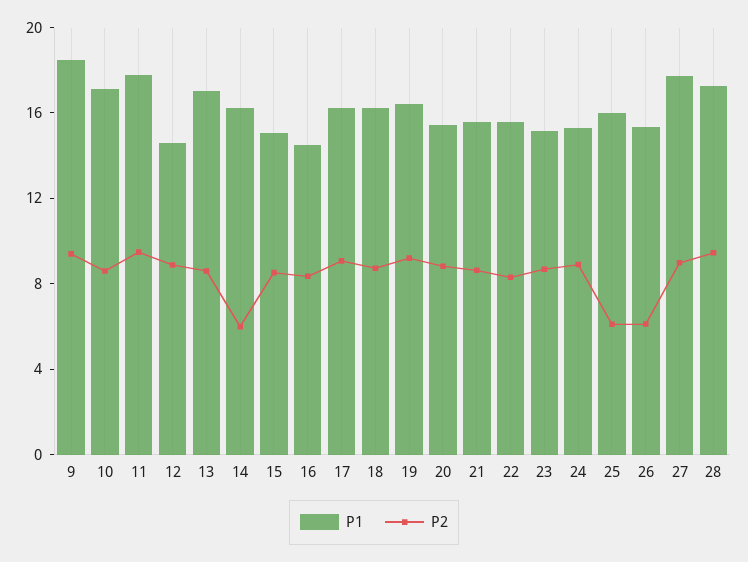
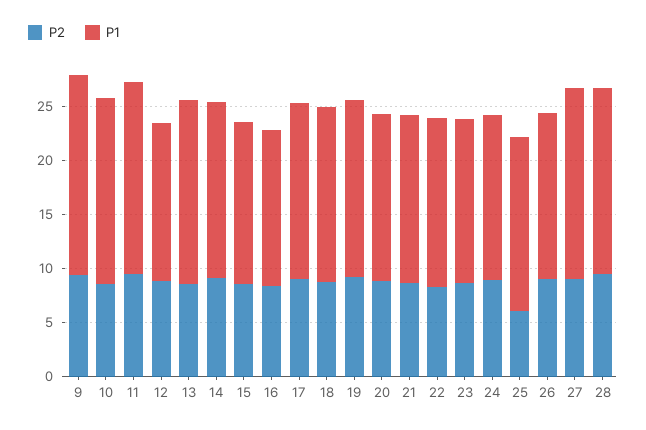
  {
    "P1": {
      "9": 19,
      "10": 17,
      "11": 18,
      "12": 15,
      "13": 17,
      "14": 16,
      "15": 15,
      "16": 15,
      "17": 16,
      "18": 16,
      "19": 16,
      "20": 15,
      "21": 16,
      "22": 16,
      "23": 15,
      "24": 15,
      "25": 16,
      "26": 15,
      "27": 18,
      "28": 17
    },
    "P2": {
      "9": 9,
      "10": 9,
      "11": 9,
      "12": 9,
      "13": 9,
-     "14": 6,
+     "14": 9,
      "15": 9,
      "16": 8,
      "17": 9,
      "18": 9,
      "19": 9,
      "20": 9,
      "21": 9,
      "22": 8,
      "23": 9,
      "24": 9,
      "25": 6,
-     "26": 6,
+     "26": 9,
      "27": 9,
      "28": 9
    }
  }

